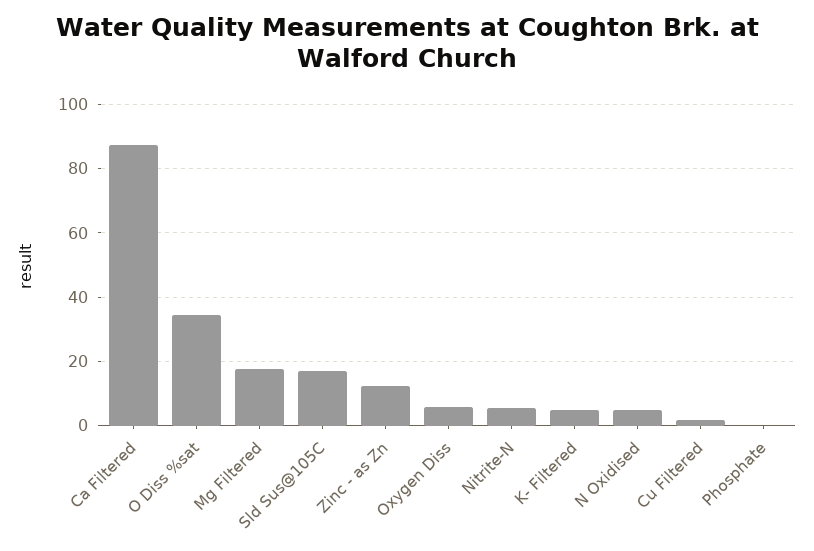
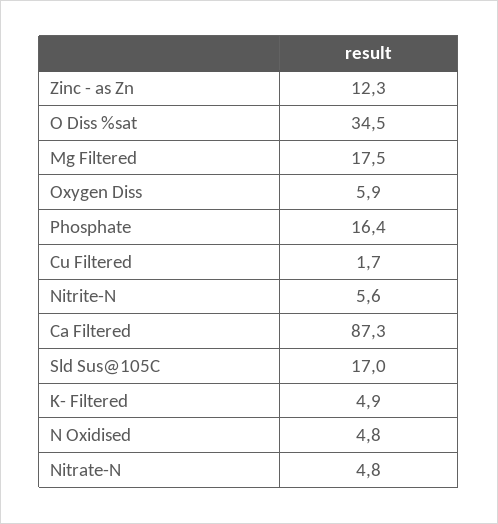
  {
    "Ca Filtered": 87.3,
    "O Diss %sat": 34.5,
    "Mg Filtered": 17.5,
    "Sld Sus@105C": 17,
    "Zinc - as Zn": 12.3,
    "Oxygen Diss": 5.9,
    "Nitrite-N": 5.6,
    "K- Filtered": 4.9,
    "N Oxidised": 4.8,
    "Cu Filtered": 1.7,
-   "Phosphate": 0
+   "Phosphate": 16.4,
+   "Nitrate-N": 4.8
  }

